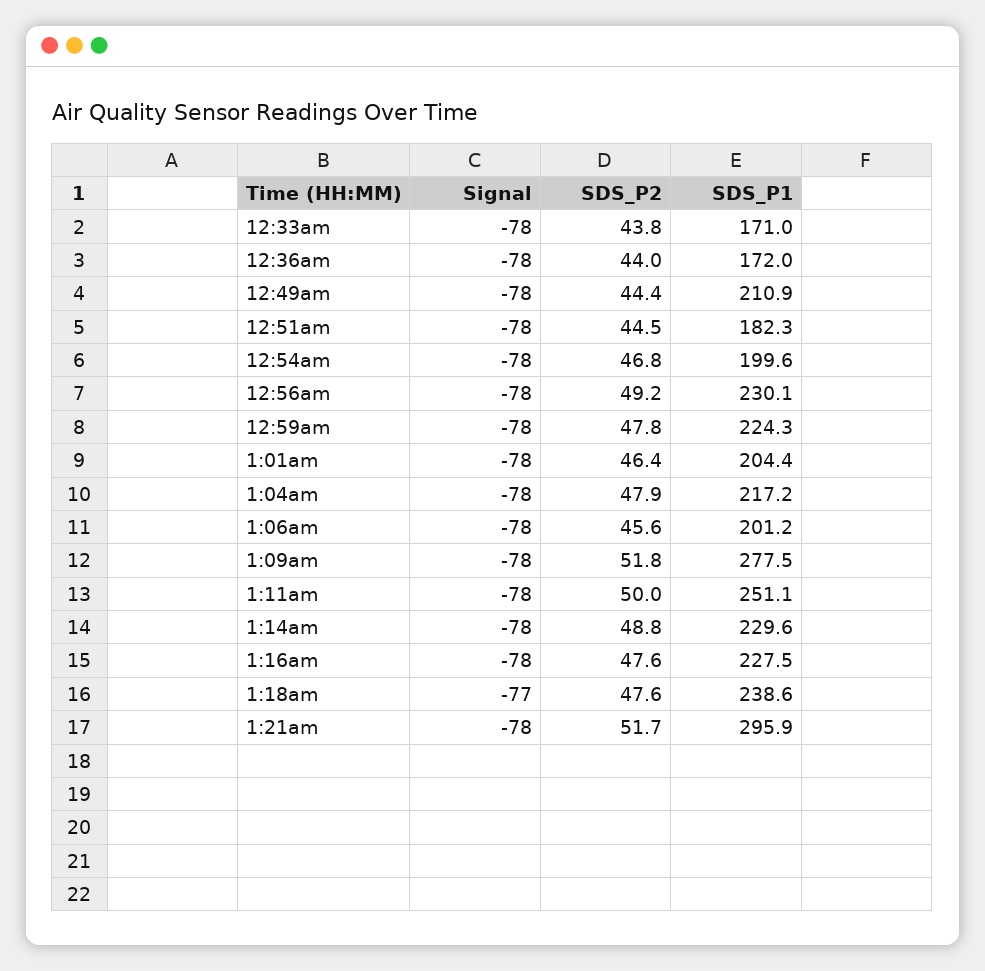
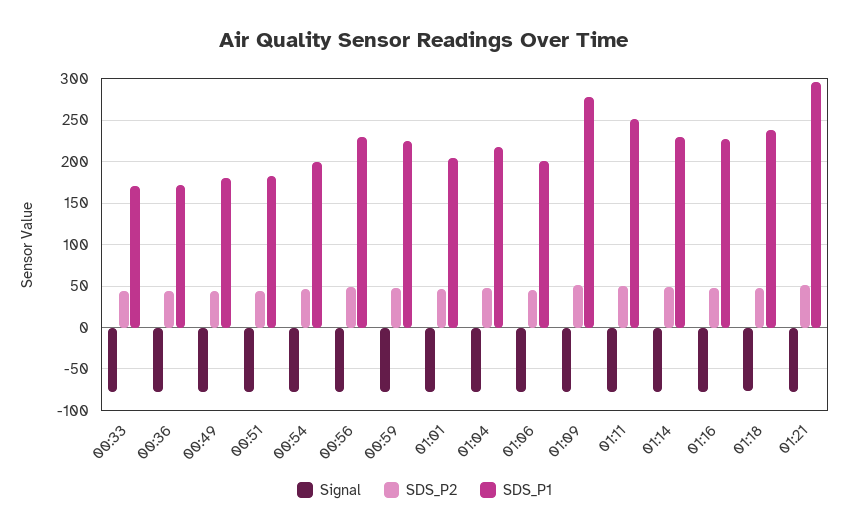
  {
    "Signal": {
      "12:33am": -78,
      "12:36am": -78,
      "12:49am": -78,
      "12:51am": -78,
      "12:54am": -78,
      "12:56am": -78,
      "12:59am": -78,
      "1:01am": -78,
      "1:04am": -78,
      "1:06am": -78,
      "1:09am": -78,
      "1:11am": -78,
      "1:14am": -78,
      "1:16am": -78,
      "1:18am": -77,
      "1:21am": -78
    },
    "SDS_P2": {
      "12:33am": 43.8,
      "12:36am": 44,
      "12:49am": 44.4,
      "12:51am": 44.5,
      "12:54am": 46.8,
      "12:56am": 49.2,
      "12:59am": 47.8,
      "1:01am": 46.4,
      "1:04am": 47.9,
      "1:06am": 45.6,
      "1:09am": 51.8,
      "1:11am": 50,
      "1:14am": 48.8,
      "1:16am": 47.6,
      "1:18am": 47.6,
      "1:21am": 51.7
    },
    "SDS_P1": {
      "12:33am": 171,
      "12:36am": 172,
-     "12:49am": 210.9,
+     "12:49am": 180,
      "12:51am": 182.3,
      "12:54am": 199.6,
      "12:56am": 230.1,
      "12:59am": 224.3,
      "1:01am": 204.4,
      "1:04am": 217.2,
      "1:06am": 201.2,
      "1:09am": 277.5,
      "1:11am": 251.1,
      "1:14am": 229.6,
      "1:16am": 227.5,
      "1:18am": 238.6,
      "1:21am": 295.9
    }
  }

